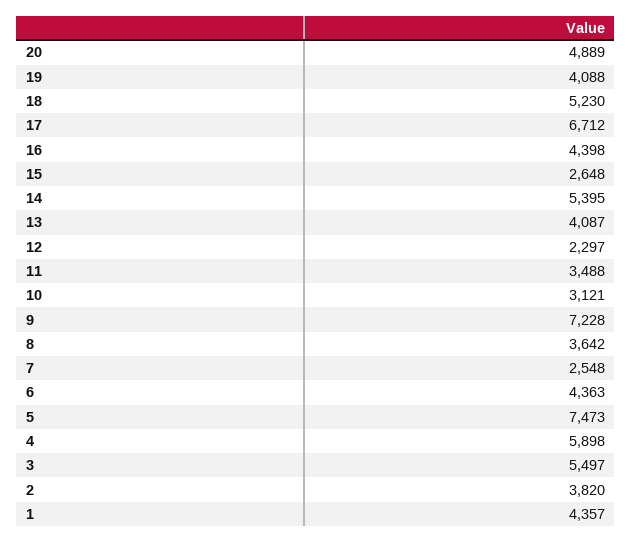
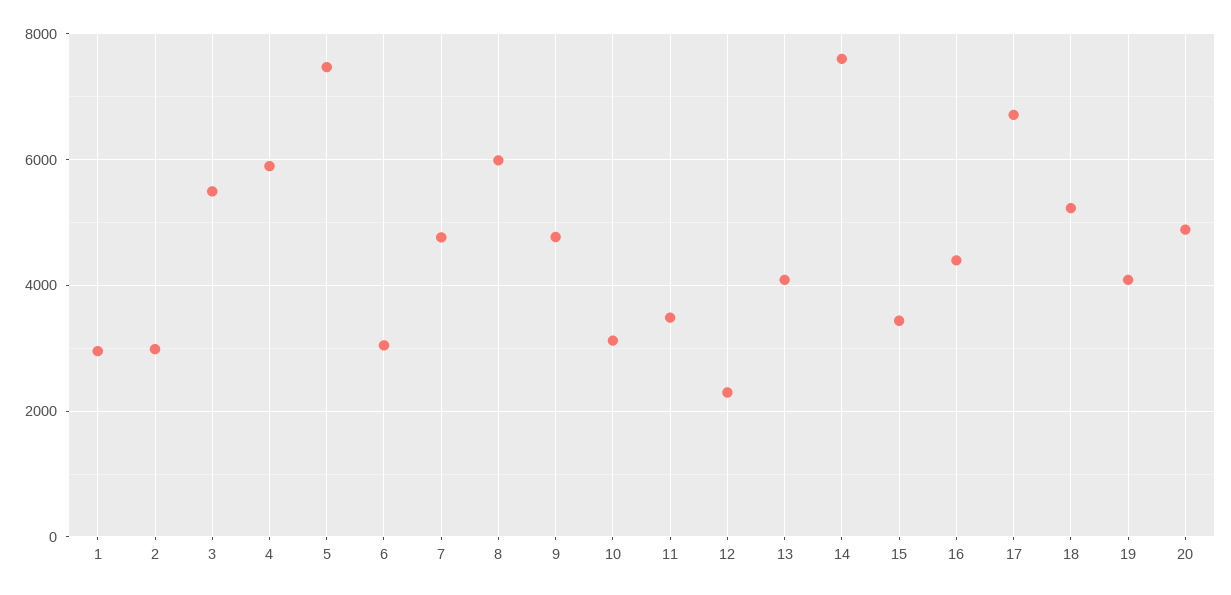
  {
    "20": 4889,
    "19": 4088,
    "18": 5230,
    "17": 6712,
    "16": 4398,
-   "15": 2648,
+   "15": 3400,
-   "14": 5395,
+   "14": 7600,
    "13": 4087,
    "12": 2297,
    "11": 3488,
    "10": 3121,
-   "9": 7228,
+   "9": 4800,
-   "8": 3642,
+   "8": 6000,
-   "7": 2548,
+   "7": 4800,
-   "6": 4363,
+   "6": 3000,
    "5": 7473,
    "4": 5898,
    "3": 5497,
-   "2": 3820,
+   "2": 3000,
-   "1": 4357
+   "1": 3000
  }

